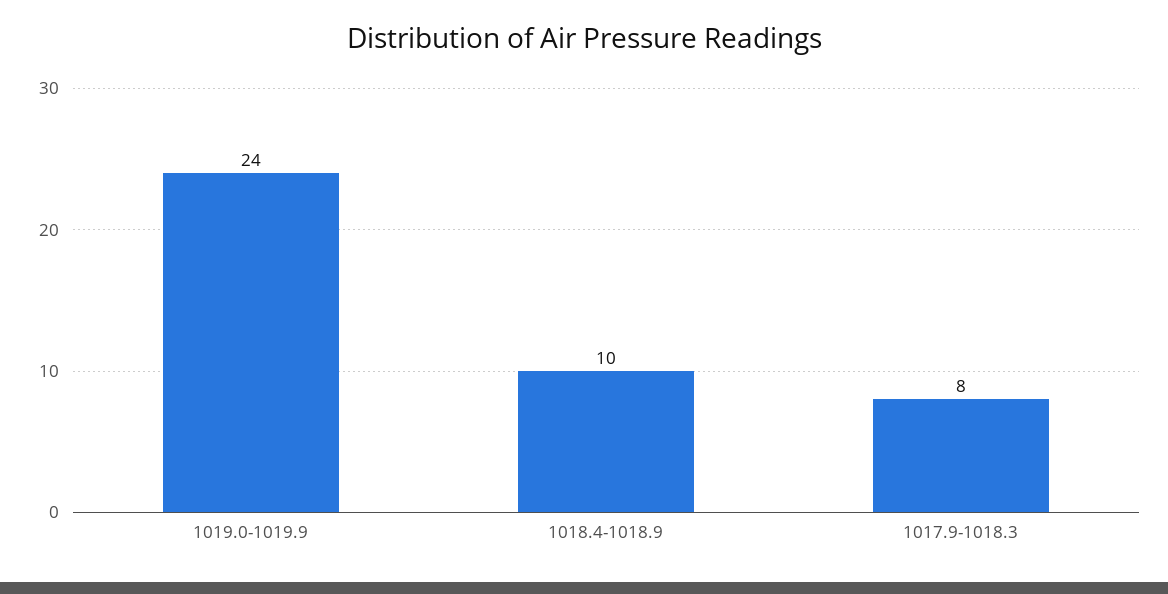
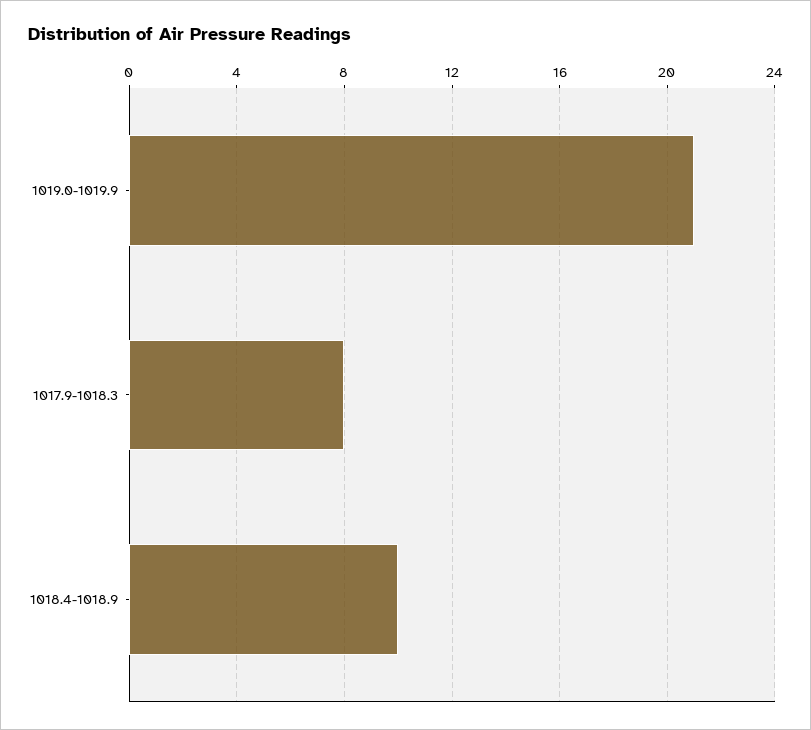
  {
-   "1019.0-1019.9": 24,
+   "1019.0-1019.9": 21,
    "1018.4-1018.9": 10,
    "1017.9-1018.3": 8
  }

